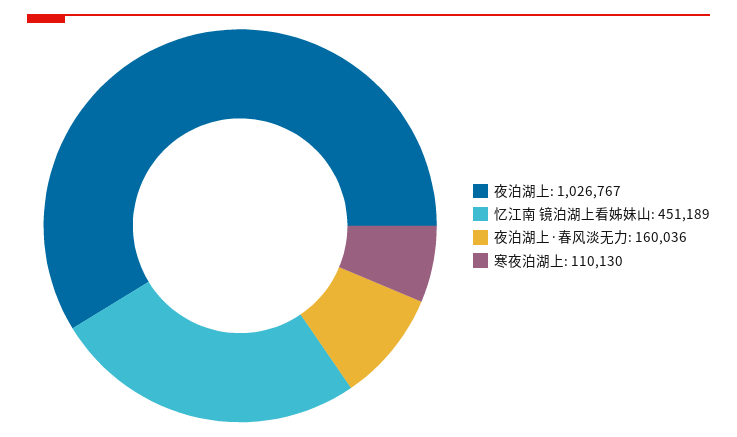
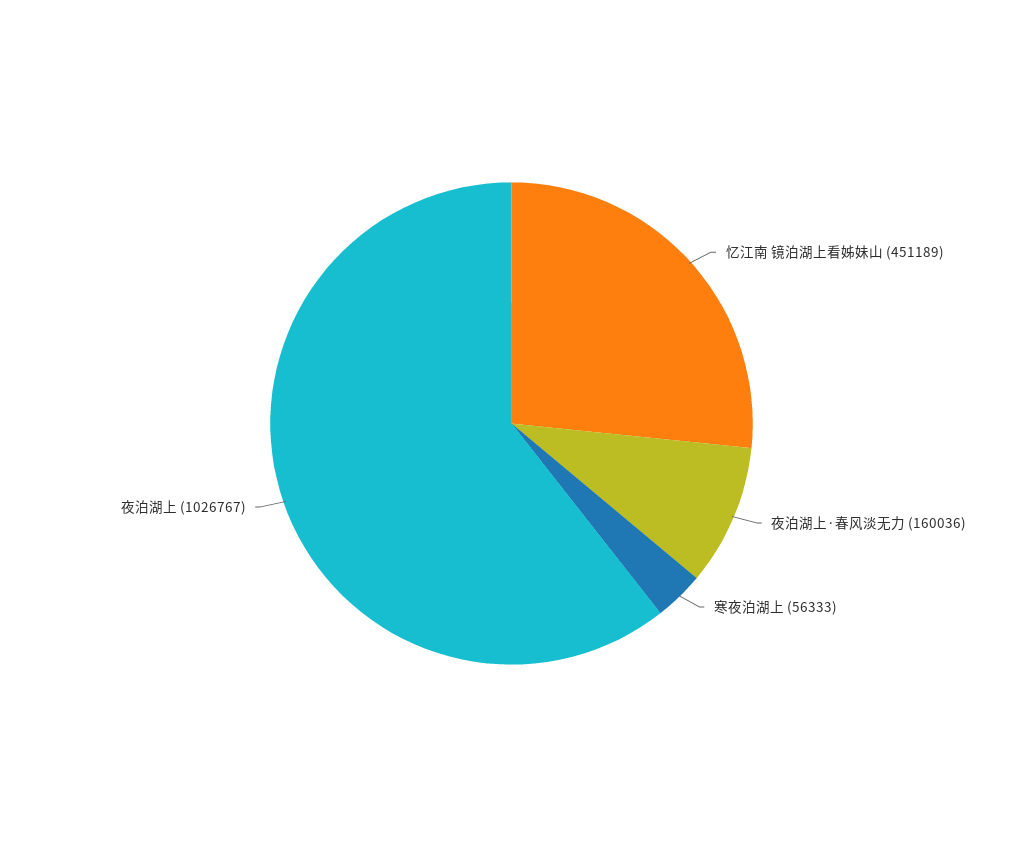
  {
    "夜泊湖上": 1026767,
    "忆江南 镜泊湖上看姊妹山": 451189,
    "夜泊湖上·春风淡无力": 160036,
-   "寒夜泊湖上": 110130
+   "寒夜泊湖上": 56333
  }

